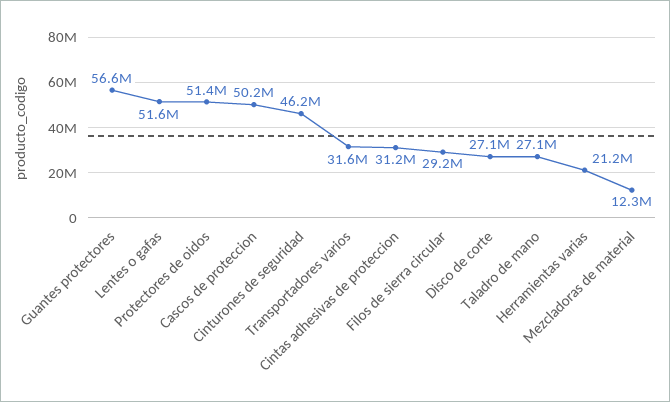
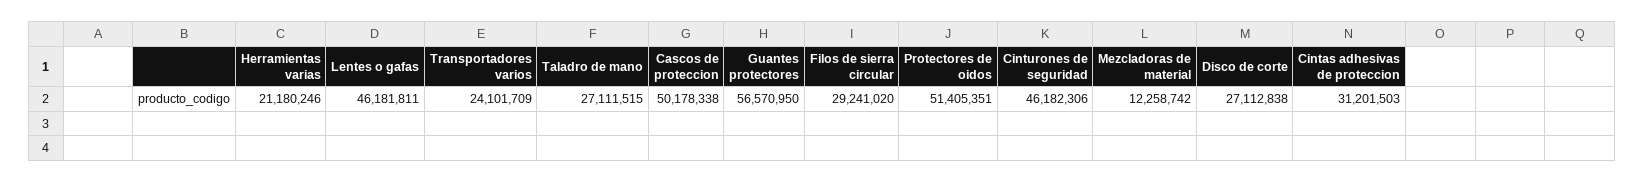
  {
    "Guantes protectores": 56570950,
-   "Lentes o gafas": 51600000,
+   "Lentes o gafas": 46181811,
    "Protectores de oidos": 51405351,
    "Cascos de proteccion": 50178338,
    "Cinturones de seguridad": 46182306,
-   "Transportadores varios": 31600000,
+   "Transportadores varios": 24101709,
    "Cintas adhesivas de proteccion": 31201503,
    "Filos de sierra circular": 29241020,
    "Disco de corte": 27112838,
    "Taladro de mano": 27111515,
    "Herramientas varias": 21180246,
    "Mezcladoras de material": 12258742
  }

